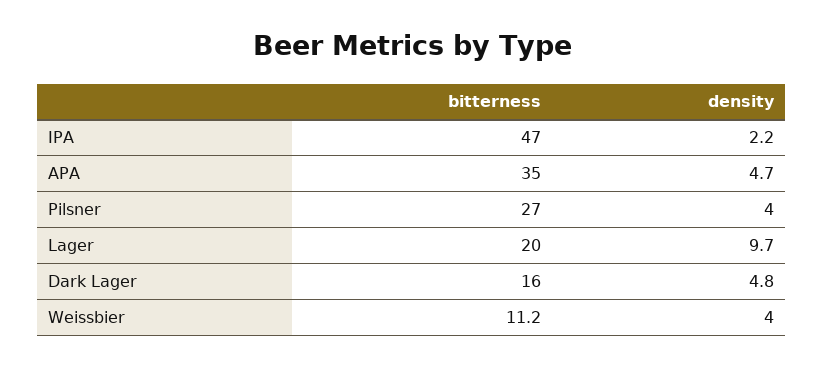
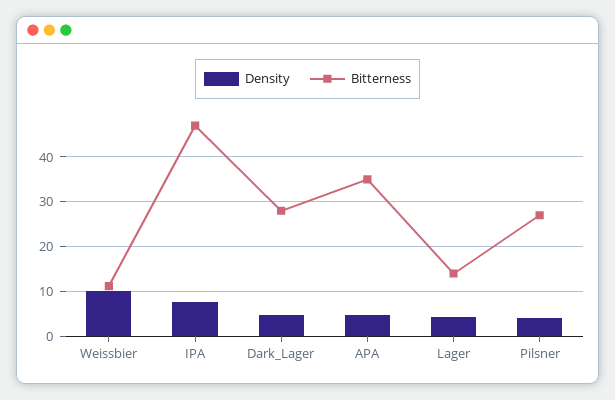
  {
    "bitterness": {
      "IPA": 47,
      "APA": 35,
      "Pilsner": 27,
-     "Lager": 20,
+     "Lager": 14,
-     "Dark Lager": 16,
+     "Dark Lager": 28,
      "Weissbier": 11.2
    },
    "density": {
-     "IPA": 2.2,
+     "IPA": 8,
      "APA": 4.7,
      "Pilsner": 4,
-     "Lager": 9.7,
+     "Lager": 4,
      "Dark Lager": 4.8,
-     "Weissbier": 4
+     "Weissbier": 10
    }
  }

